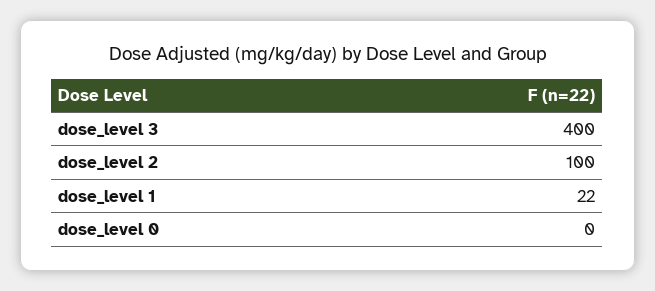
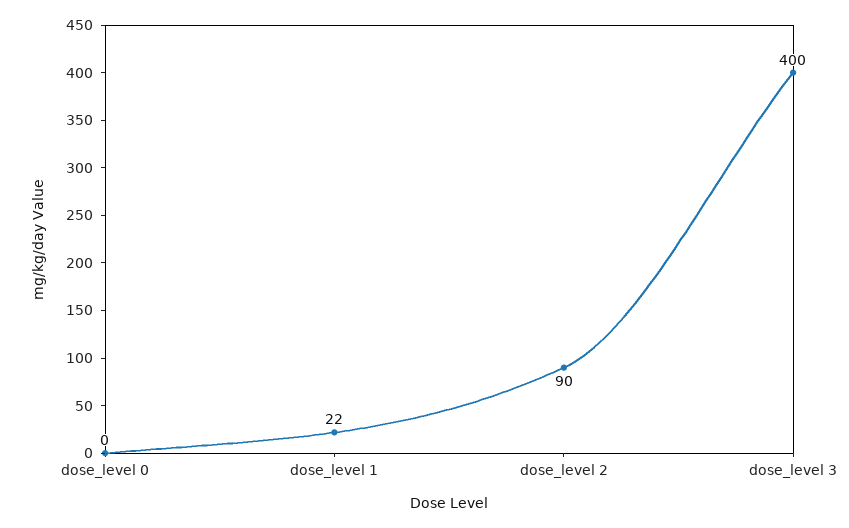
  {
    "dose_level 3": 400,
-   "dose_level 2": 100,
+   "dose_level 2": 90,
    "dose_level 1": 22,
    "dose_level 0": 0
  }

